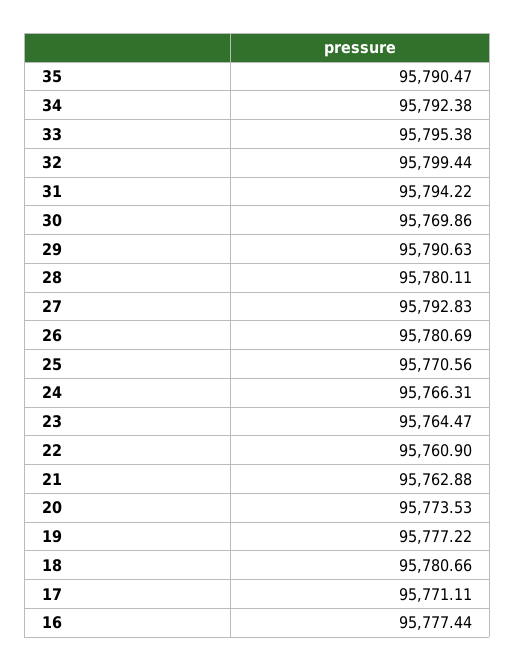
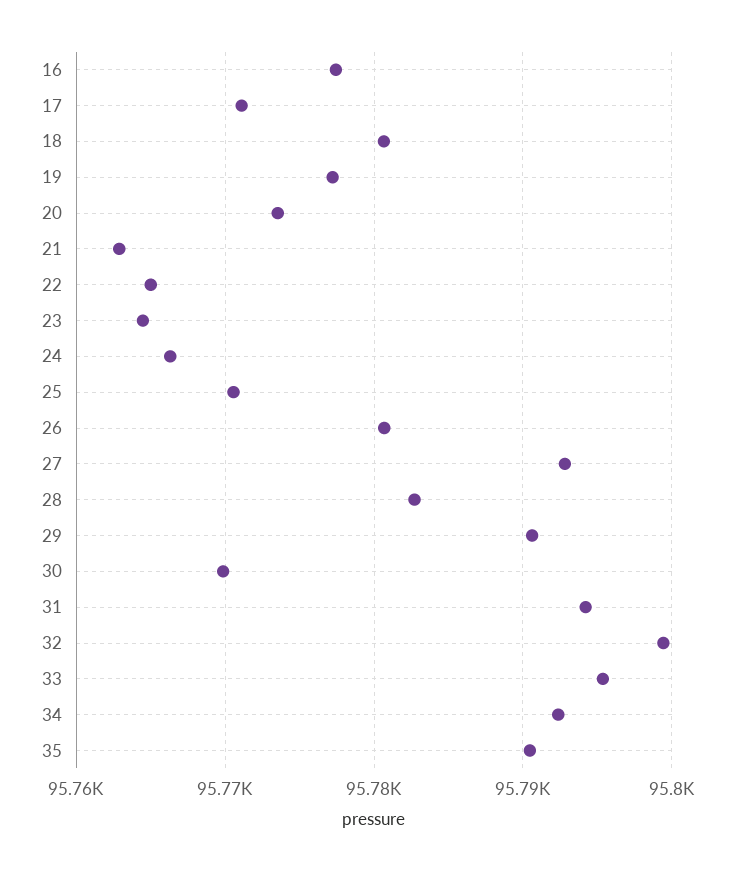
  {
    "35": 95790.47,
    "34": 95792.38,
    "33": 95795.38,
    "32": 95799.44,
    "31": 95794.22,
    "30": 95769.86,
    "29": 95790.63,
-   "28": 95780.11,
+   "28": 95783,
    "27": 95792.83,
    "26": 95780.69,
    "25": 95770.56,
    "24": 95766.31,
    "23": 95764.47,
-   "22": 95760.9,
+   "22": 95765,
    "21": 95762.88,
    "20": 95773.53,
    "19": 95777.22,
    "18": 95780.66,
    "17": 95771.11,
    "16": 95777.44
  }

